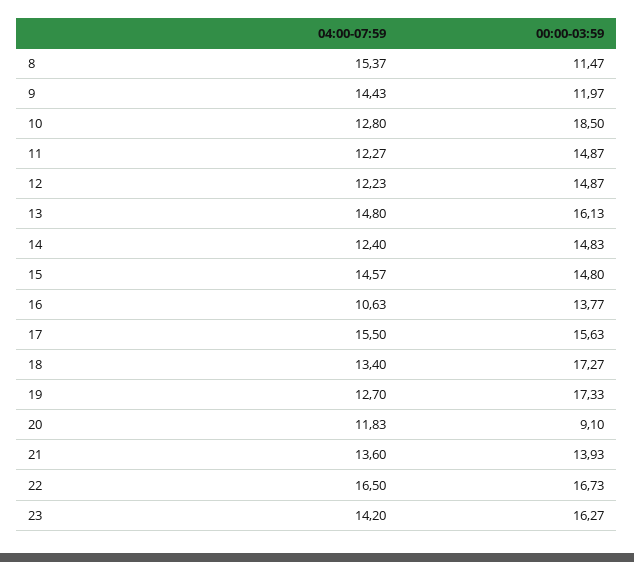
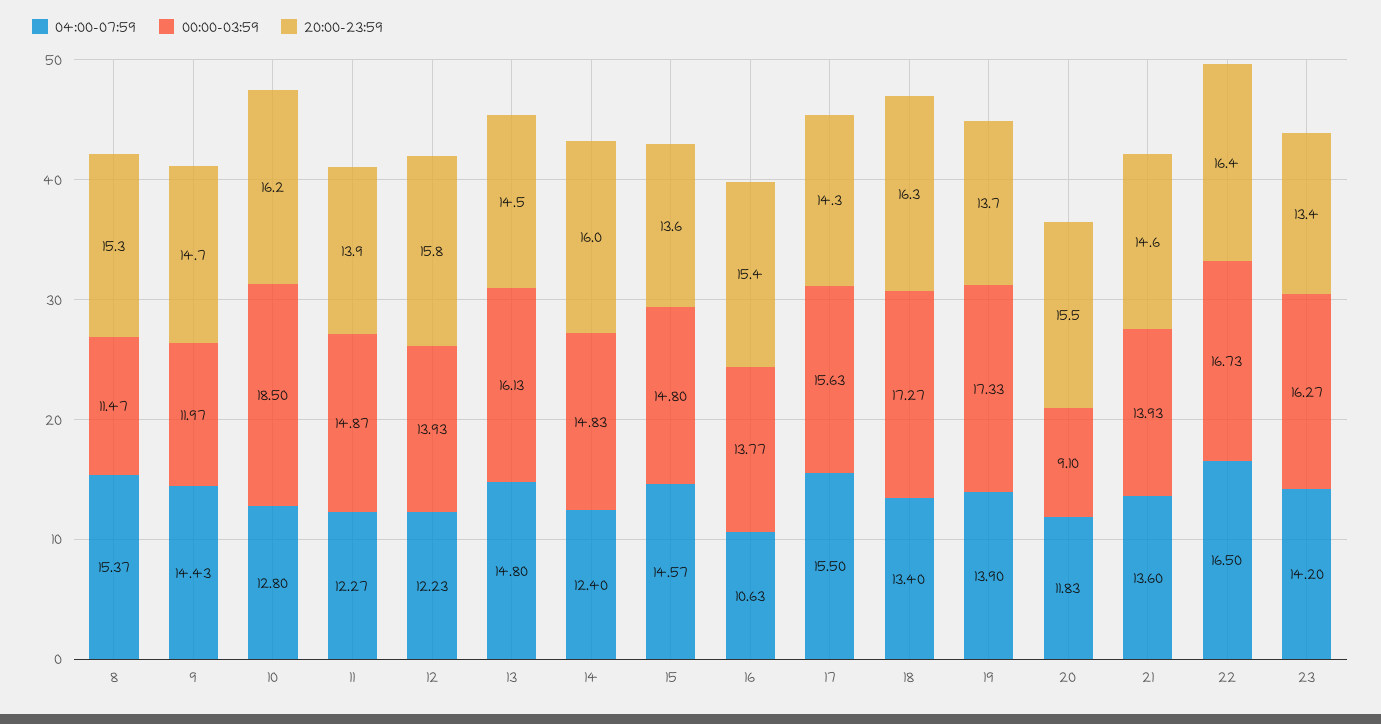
  {
    "04:00-07:59": {
      "8": 15.37,
      "9": 14.43,
      "10": 12.8,
      "11": 12.27,
      "12": 12.23,
      "13": 14.8,
      "14": 12.4,
      "15": 14.57,
      "16": 10.63,
      "17": 15.5,
      "18": 13.4,
-     "19": 12.7,
+     "19": 13.9,
      "20": 11.83,
      "21": 13.6,
      "22": 16.5,
      "23": 14.2
    },
    "00:00-03:59": {
      "8": 11.47,
      "9": 11.97,
      "10": 18.5,
      "11": 14.87,
-     "12": 14.87,
+     "12": 13.93,
      "13": 16.13,
      "14": 14.83,
      "15": 14.8,
      "16": 13.77,
      "17": 15.63,
      "18": 17.27,
      "19": 17.33,
      "20": 9.1,
      "21": 13.93,
      "22": 16.73,
      "23": 16.27
-   }
+   },
+   "20:00-23:59": {
+     "8": 15.3,
+     "9": 14.7,
+     "10": 16.2,
+     "11": 13.9,
+     "12": 15.8,
+     "13": 14.5,
+     "14": 16,
+     "15": 13.6,
+     "16": 15.4,
+     "17": 14.3,
+     "18": 16.3,
+     "19": 13.7,
+     "20": 15.5,
+     "21": 14.6,
+     "22": 16.4,
+     "23": 13.4
+   }
  }

